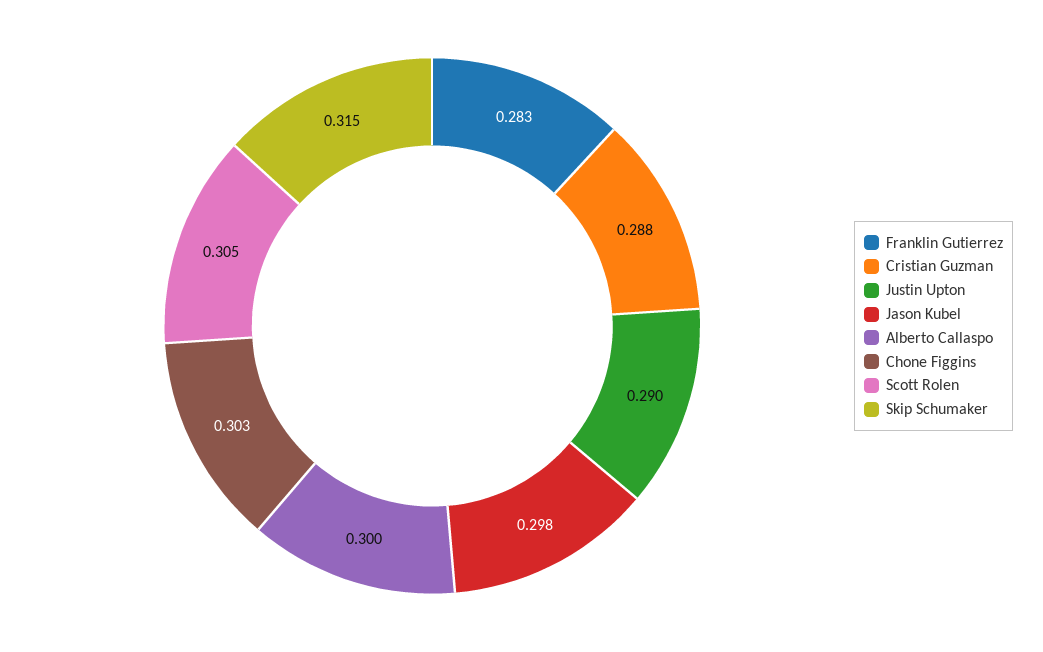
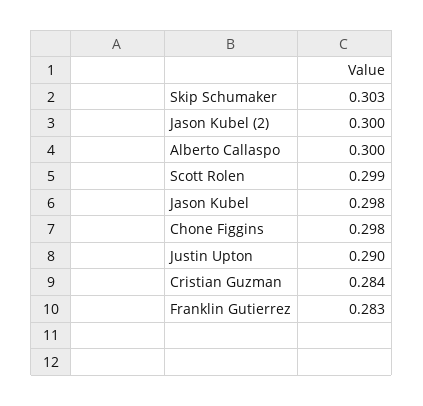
  {
    "Franklin Gutierrez": 0.283,
-   "Cristian Guzman": 0.288,
+   "Cristian Guzman": 0.284,
    "Justin Upton": 0.29,
    "Jason Kubel": 0.298,
    "Alberto Callaspo": 0.3,
-   "Chone Figgins": 0.303,
+   "Chone Figgins": 0.298,
-   "Scott Rolen": 0.305,
+   "Scott Rolen": 0.299,
-   "Skip Schumaker": 0.315
+   "Skip Schumaker": 0.303,
+   "Jason Kubel (2)": 0.3
  }

